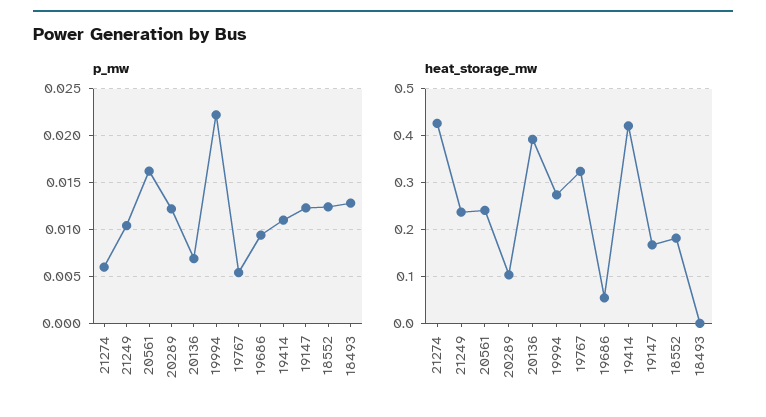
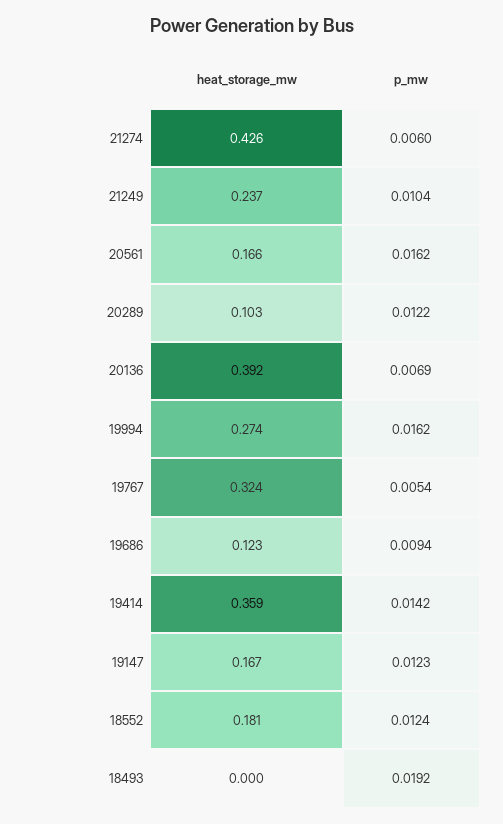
  {
    "p_mw": {
      "21274": 0.006,
      "21249": 0.0104,
      "20561": 0.0162,
      "20289": 0.0122,
      "20136": 0.0069,
-     "19994": 0.022,
+     "19994": 0.0162,
      "19767": 0.0054,
      "19686": 0.0094,
-     "19414": 0.011,
+     "19414": 0.0142,
      "19147": 0.0123,
      "18552": 0.0124,
-     "18493": 0.013
+     "18493": 0.0192
    },
    "heat_storage_mw": {
      "21274": 0.426,
      "21249": 0.237,
-     "20561": 0.24,
+     "20561": 0.166,
      "20289": 0.103,
      "20136": 0.392,
      "19994": 0.274,
      "19767": 0.324,
-     "19686": 0.06,
+     "19686": 0.123,
-     "19414": 0.42,
+     "19414": 0.359,
      "19147": 0.167,
      "18552": 0.181,
      "18493": 0
    }
  }

